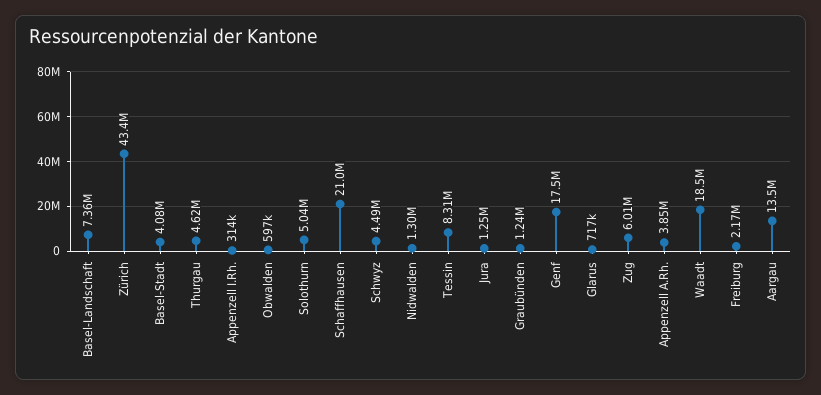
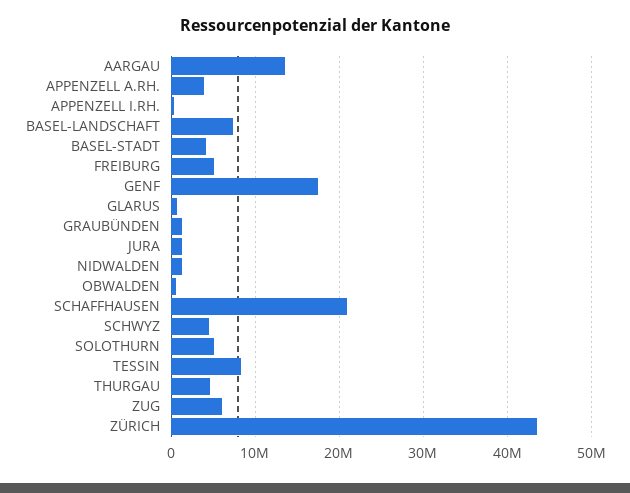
  {
    "Basel-Landschaft": 7360000,
    "Zürich": 43400000,
    "Basel-Stadt": 4080000,
    "Thurgau": 4620000,
    "Appenzell I.Rh.": 314000,
    "Obwalden": 597000,
    "Solothurn": 5040000,
    "Schaffhausen": 21000000,
    "Schwyz": 4490000,
    "Nidwalden": 1300000,
    "Tessin": 8310000,
    "Jura": 1250000,
    "Graubünden": 1240000,
    "Genf": 17500000,
    "Glarus": 717000,
    "Zug": 6010000,
    "Appenzell A.Rh.": 3850000,
-   "Waadt": 18500000,
-   "Freiburg": 2170000,
+   "Freiburg": 5000000,
    "Aargau": 13500000
  }

